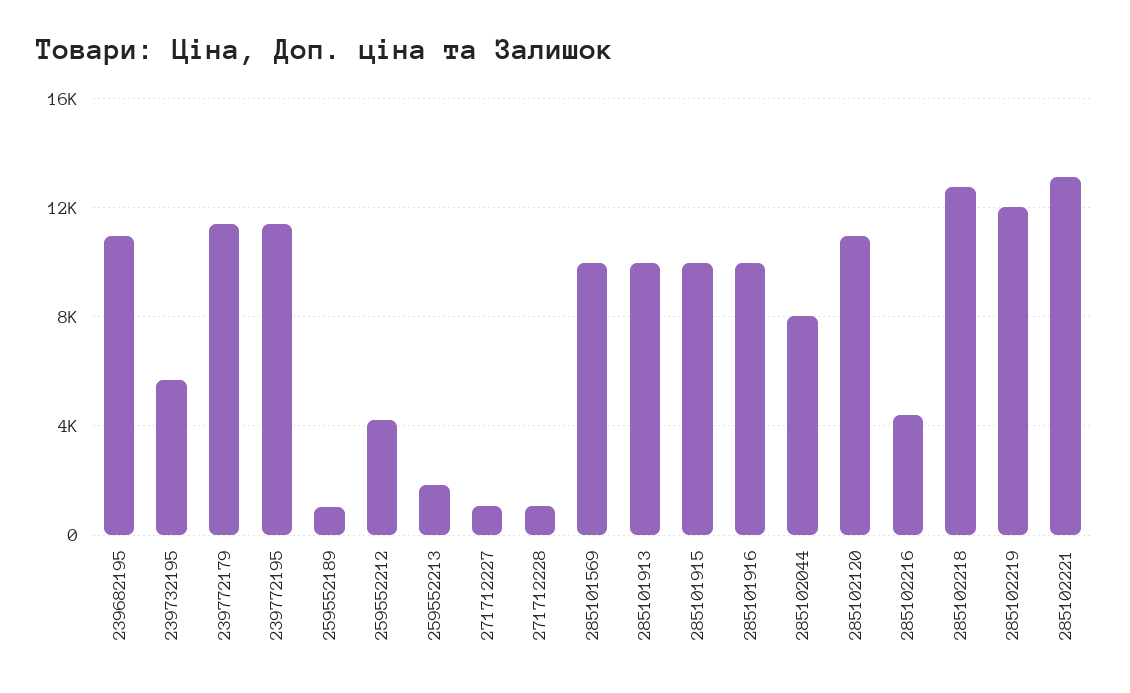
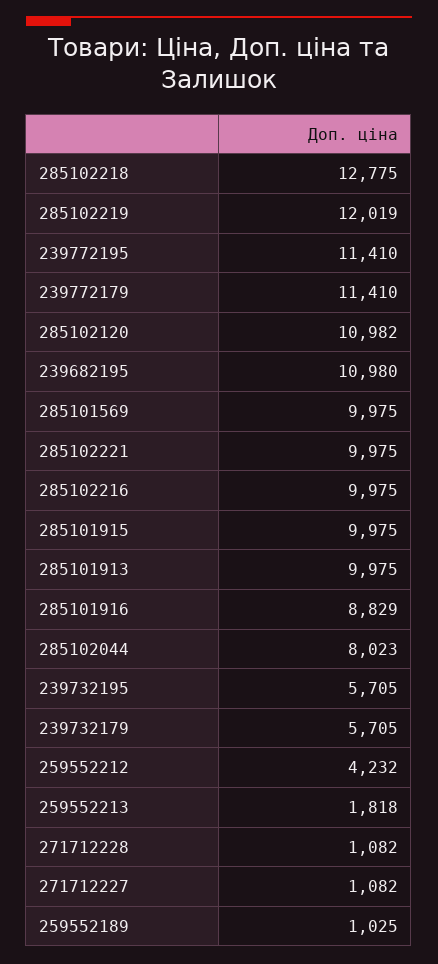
  {
    "239682195": 10980,
    "239732195": 5705,
    "239772179": 11410,
    "239772195": 11410,
    "259552189": 1025,
    "259552212": 4232,
    "259552213": 1818,
    "271712227": 1082,
    "271712228": 1082,
    "285101569": 9975,
    "285101913": 9975,
    "285101915": 9975,
-   "285101916": 10000,
+   "285101916": 8829,
    "285102044": 8023,
    "285102120": 10982,
-   "285102216": 4500,
+   "285102216": 9975,
    "285102218": 12775,
    "285102219": 12019,
-   "285102221": 13000
+   "285102221": 9975,
+   "239732179": 5705
  }

